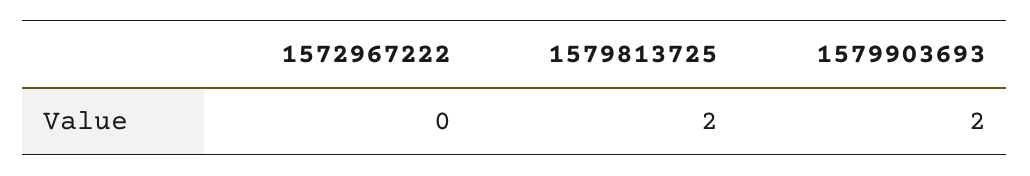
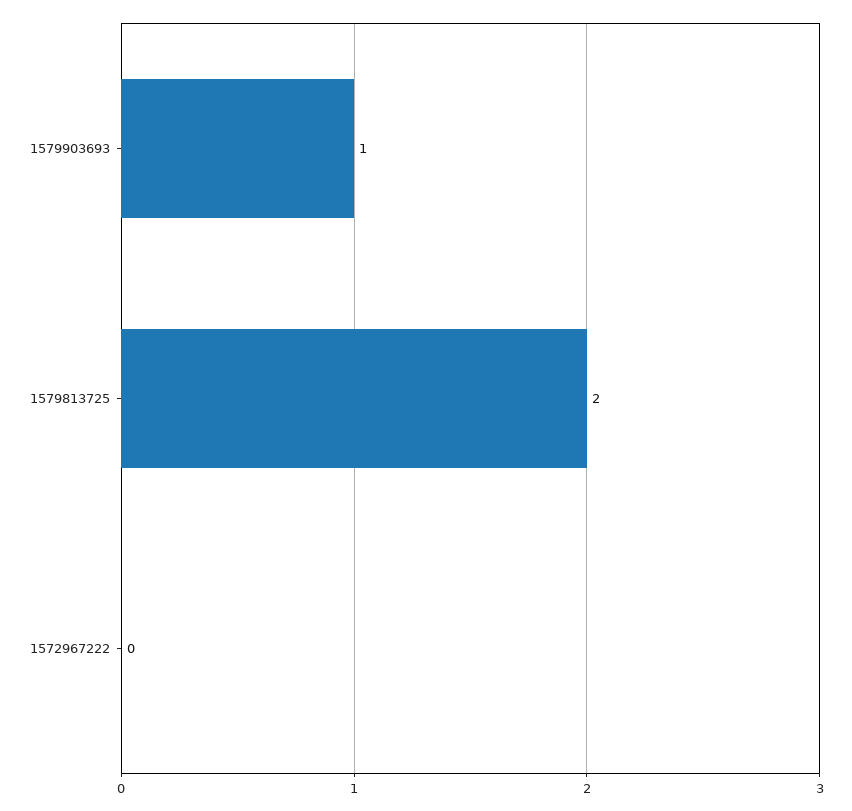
  {
    "1572967222": 0,
    "1579813725": 2,
-   "1579903693": 2
+   "1579903693": 1
  }

